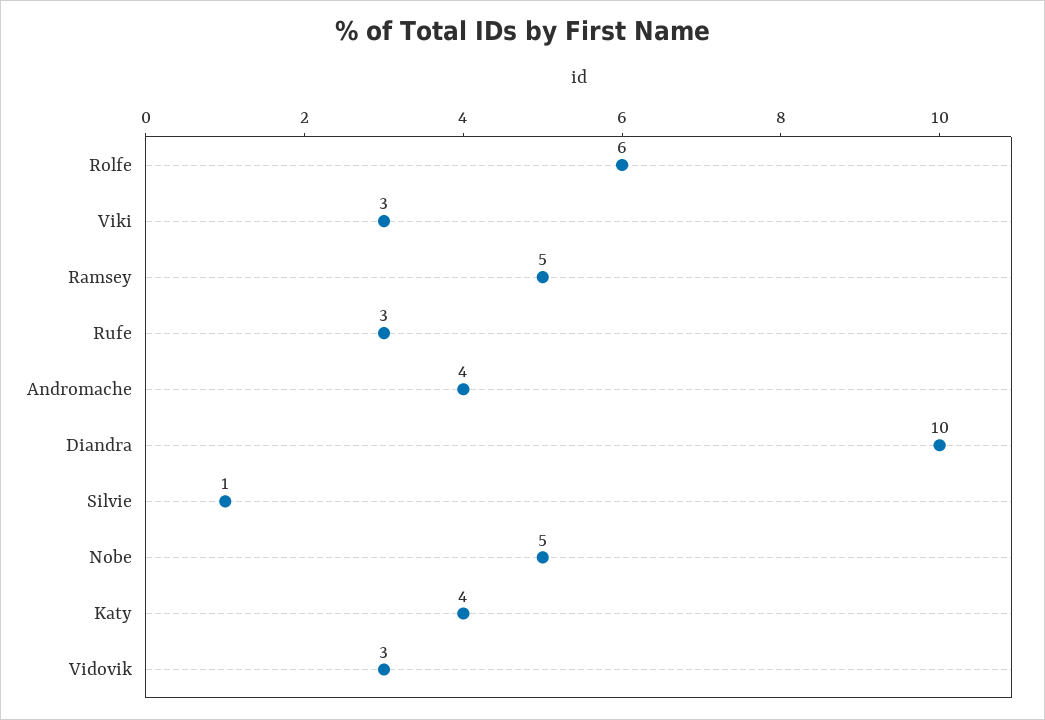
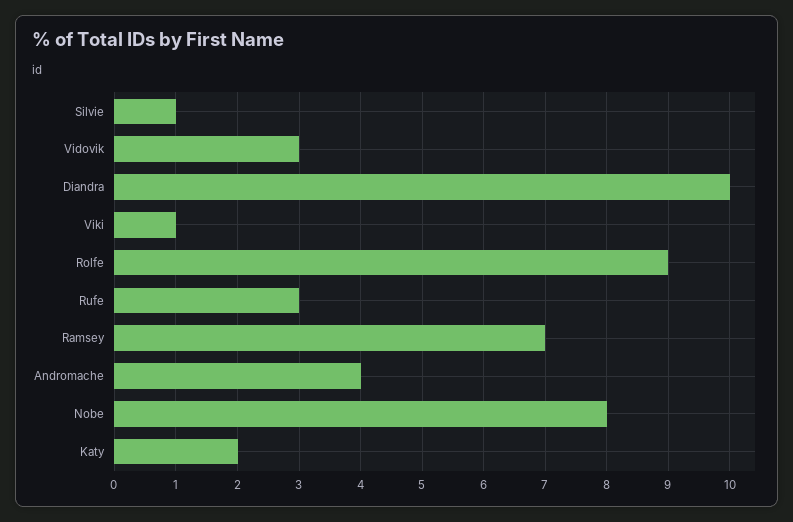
  {
-   "Rolfe": 6,
+   "Rolfe": 9,
-   "Viki": 3,
+   "Viki": 1,
-   "Ramsey": 5,
+   "Ramsey": 7,
    "Rufe": 3,
    "Andromache": 4,
    "Diandra": 10,
    "Silvie": 1,
-   "Nobe": 5,
+   "Nobe": 8,
-   "Katy": 4,
+   "Katy": 2,
    "Vidovik": 3
  }

